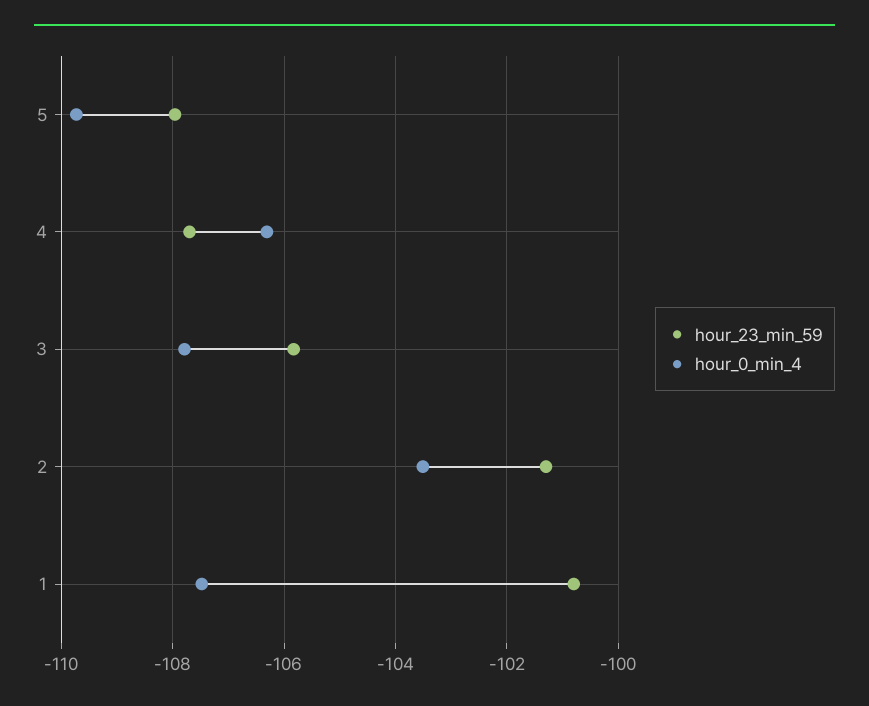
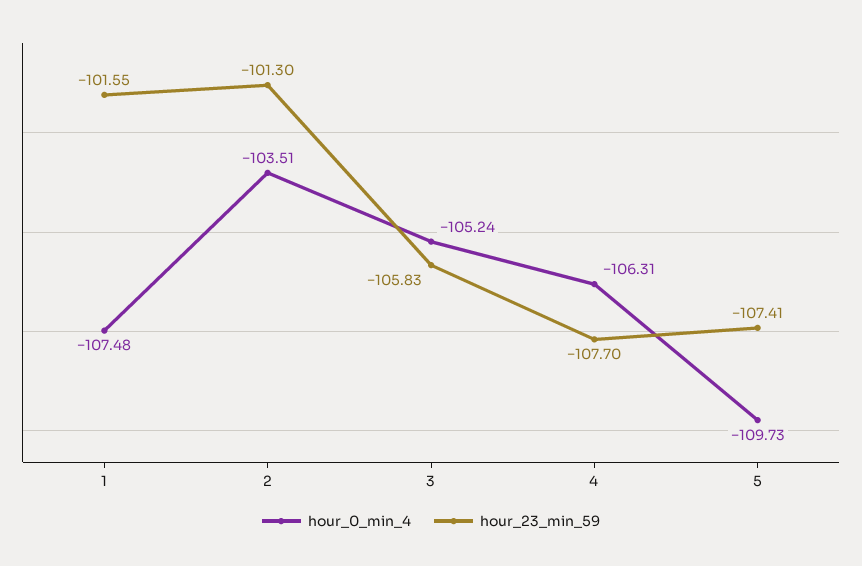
  {
    "hour_23_min_59": {
-     "5": -108,
+     "5": -107.41,
      "4": -107.7,
      "3": -105.83,
      "2": -101.3,
-     "1": -100.8
+     "1": -101.55
    },
    "hour_0_min_4": {
      "5": -109.73,
      "4": -106.31,
-     "3": -107.8,
+     "3": -105.24,
      "2": -103.51,
      "1": -107.48
    }
  }

